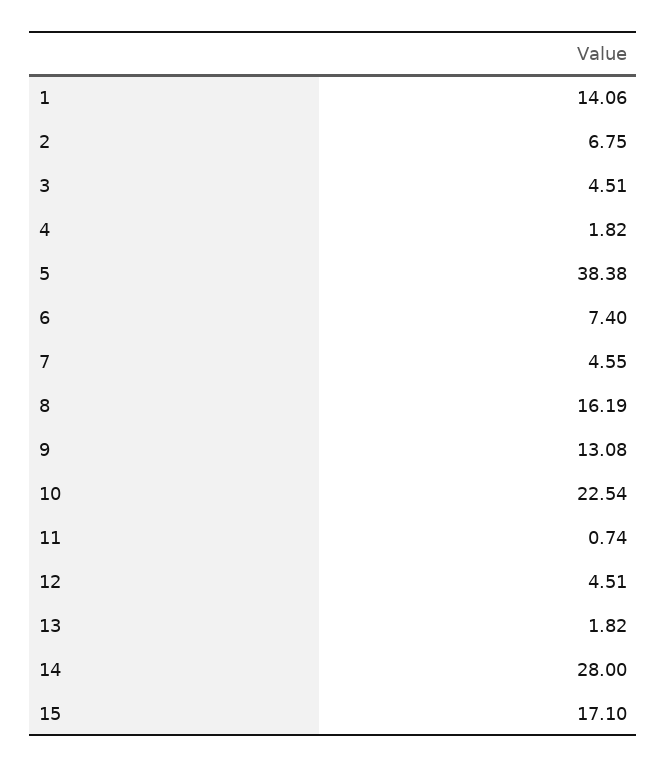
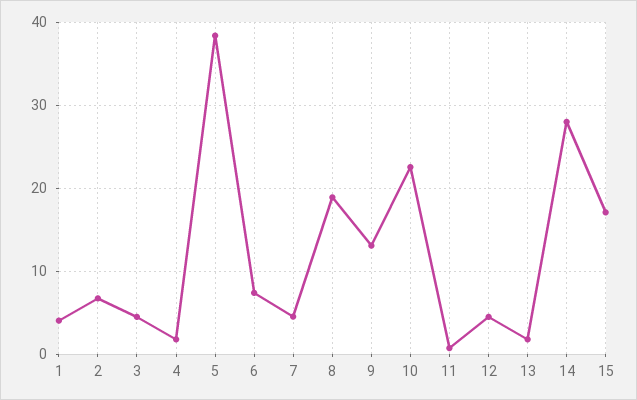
  {
-   "1": 14.06,
+   "1": 4,
    "2": 6.75,
    "3": 4.51,
    "4": 1.82,
    "5": 38.38,
    "6": 7.4,
    "7": 4.55,
-   "8": 16.19,
+   "8": 19,
    "9": 13.08,
    "10": 22.54,
    "11": 0.74,
    "12": 4.51,
    "13": 1.82,
    "14": 28,
    "15": 17.1
  }

